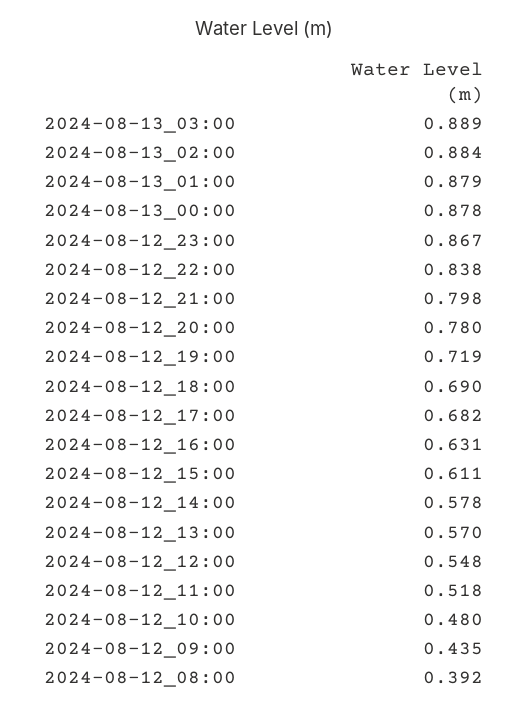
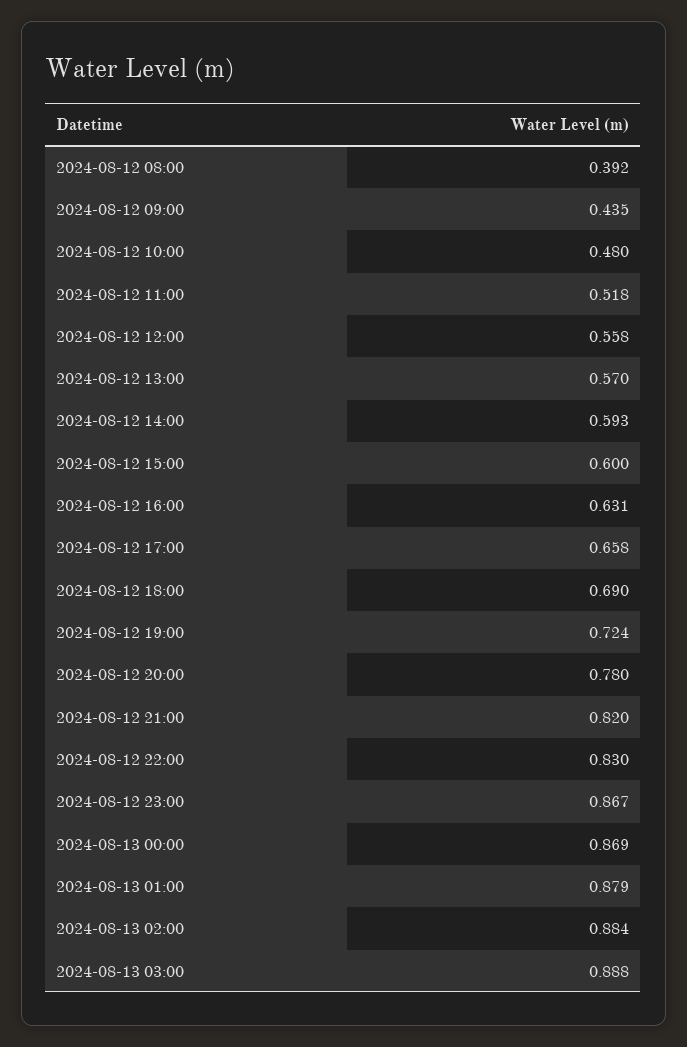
  {
-   "2024-08-13_03:00": 0.889,
+   "2024-08-13_03:00": 0.888,
    "2024-08-13_02:00": 0.884,
    "2024-08-13_01:00": 0.879,
-   "2024-08-13_00:00": 0.878,
+   "2024-08-13_00:00": 0.869,
    "2024-08-12_23:00": 0.867,
-   "2024-08-12_22:00": 0.838,
+   "2024-08-12_22:00": 0.83,
-   "2024-08-12_21:00": 0.798,
+   "2024-08-12_21:00": 0.82,
    "2024-08-12_20:00": 0.78,
-   "2024-08-12_19:00": 0.719,
+   "2024-08-12_19:00": 0.724,
    "2024-08-12_18:00": 0.69,
-   "2024-08-12_17:00": 0.682,
+   "2024-08-12_17:00": 0.658,
    "2024-08-12_16:00": 0.631,
-   "2024-08-12_15:00": 0.611,
+   "2024-08-12_15:00": 0.6,
-   "2024-08-12_14:00": 0.578,
+   "2024-08-12_14:00": 0.593,
    "2024-08-12_13:00": 0.57,
-   "2024-08-12_12:00": 0.548,
+   "2024-08-12_12:00": 0.558,
    "2024-08-12_11:00": 0.518,
    "2024-08-12_10:00": 0.48,
    "2024-08-12_09:00": 0.435,
    "2024-08-12_08:00": 0.392
  }

